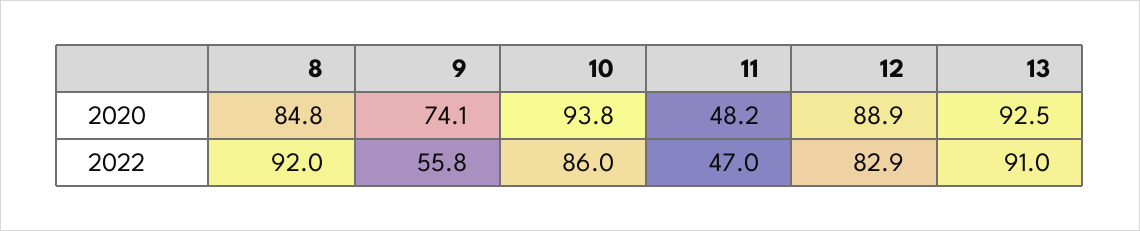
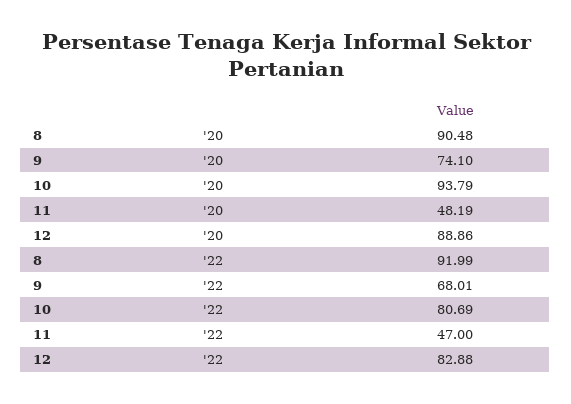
  {
    "8": {
-     "2020": 84.8,
+     "2020": 90.48,
      "2022": 91.99
    },
    "9": {
      "2020": 74.1,
-     "2022": 55.8
+     "2022": 68.01
    },
    "10": {
      "2020": 93.79,
-     "2022": 86
+     "2022": 80.69
    },
    "11": {
      "2020": 48.19,
      "2022": 47
    },
    "12": {
      "2020": 88.86,
      "2022": 82.88
-   },
+   }
-   "13": {
-     "2020": 92.5,
-     "2022": 91
-   }
  }

